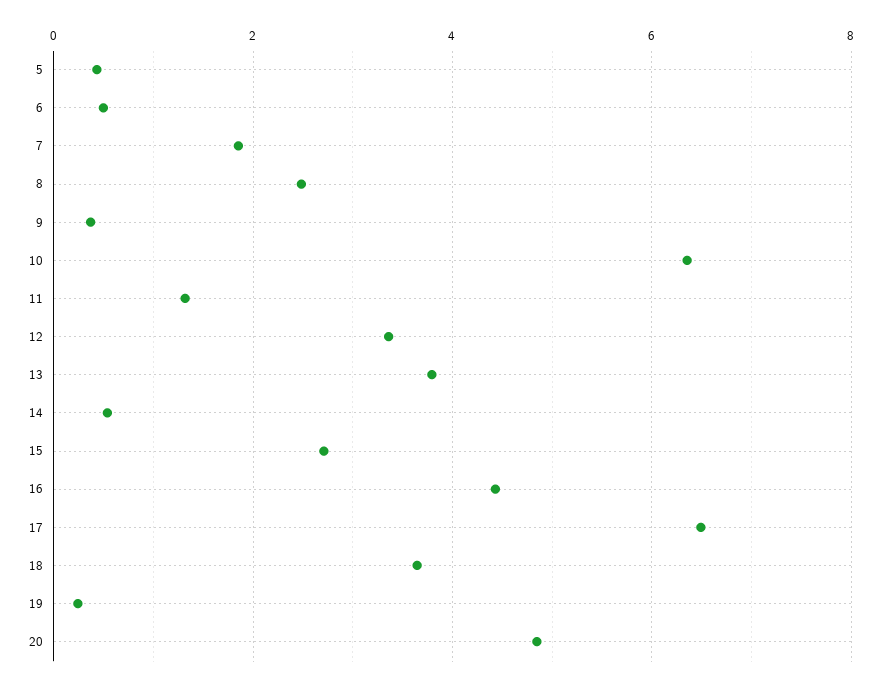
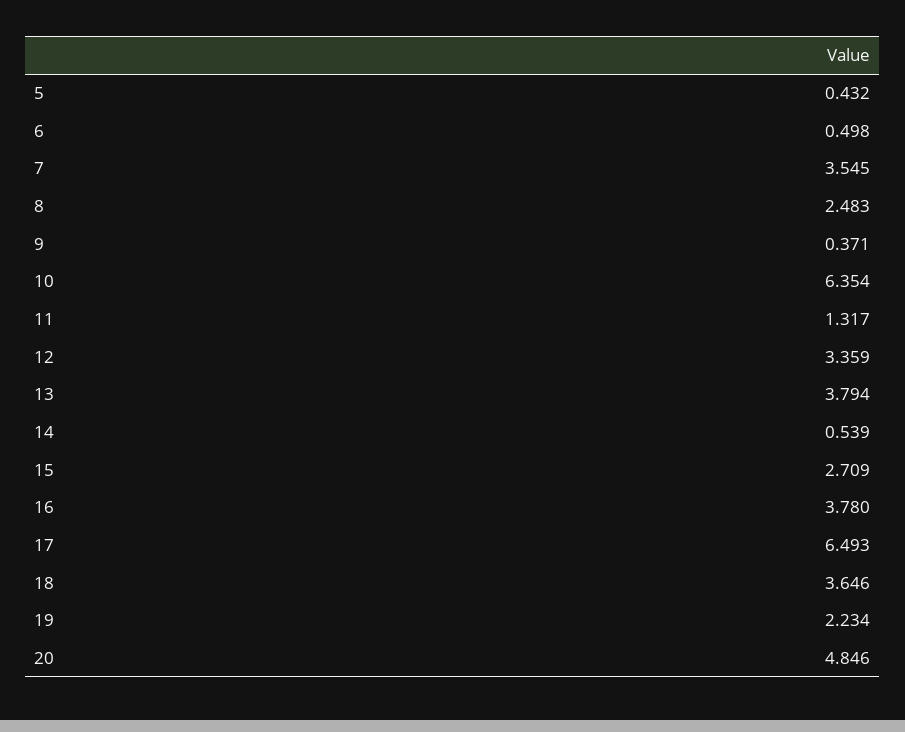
  {
    "5": 0.432,
    "6": 0.498,
-   "7": 1.8,
+   "7": 3.545,
    "8": 2.483,
    "9": 0.371,
    "10": 6.354,
    "11": 1.317,
    "12": 3.359,
    "13": 3.794,
    "14": 0.539,
    "15": 2.709,
-   "16": 4.4,
+   "16": 3.78,
    "17": 6.493,
    "18": 3.646,
-   "19": 0.2,
+   "19": 2.234,
    "20": 4.846
  }

